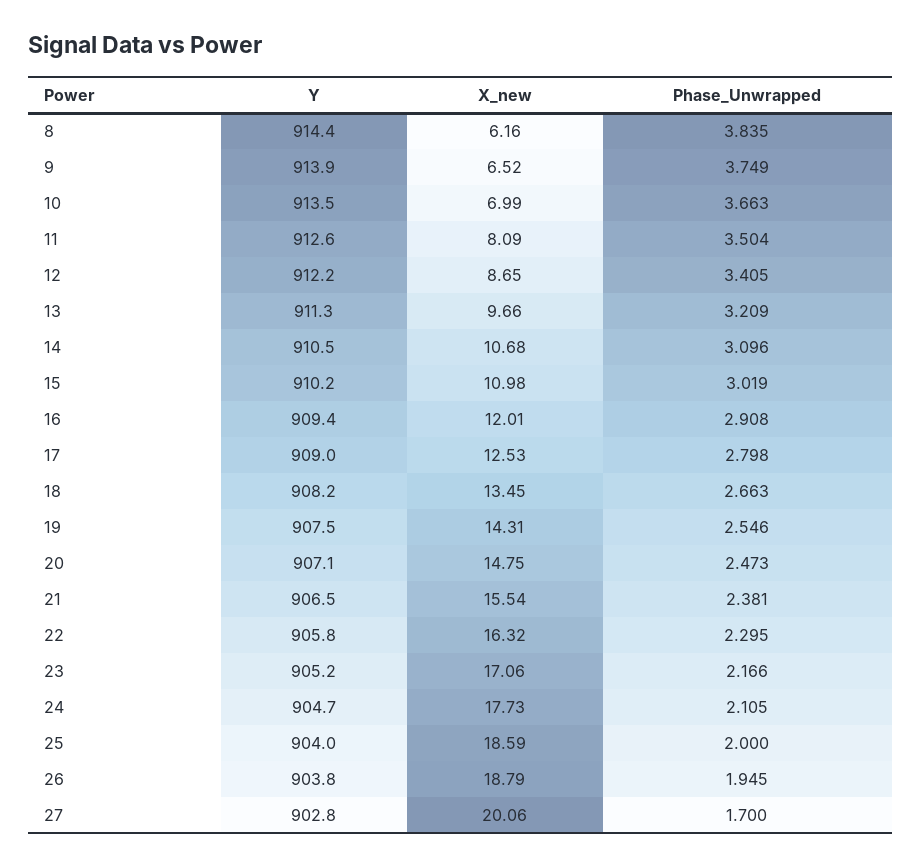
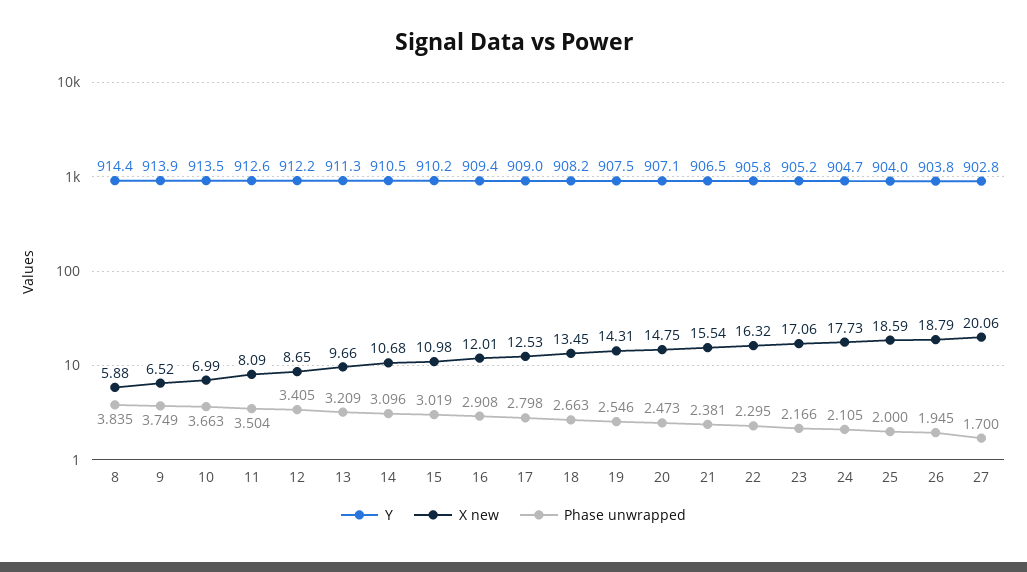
  {
    "Y": {
      "8": 914.4,
      "9": 913.9,
      "10": 913.5,
      "11": 912.6,
      "12": 912.2,
      "13": 911.3,
      "14": 910.5,
      "15": 910.2,
      "16": 909.4,
      "17": 909,
      "18": 908.2,
      "19": 907.5,
      "20": 907.1,
      "21": 906.5,
      "22": 905.8,
      "23": 905.2,
      "24": 904.7,
      "25": 904,
      "26": 903.8,
      "27": 902.8
    },
    "X_new": {
-     "8": 6.16,
+     "8": 5.88,
      "9": 6.52,
      "10": 6.99,
      "11": 8.09,
      "12": 8.65,
      "13": 9.66,
      "14": 10.68,
      "15": 10.98,
      "16": 12.01,
      "17": 12.53,
      "18": 13.45,
      "19": 14.31,
      "20": 14.75,
      "21": 15.54,
      "22": 16.32,
      "23": 17.06,
      "24": 17.73,
      "25": 18.59,
      "26": 18.79,
      "27": 20.06
    },
    "Phase_Unwrapped": {
      "8": 3.835,
      "9": 3.749,
      "10": 3.663,
      "11": 3.504,
      "12": 3.405,
      "13": 3.209,
      "14": 3.096,
      "15": 3.019,
      "16": 2.908,
      "17": 2.798,
      "18": 2.663,
      "19": 2.546,
      "20": 2.473,
      "21": 2.381,
      "22": 2.295,
      "23": 2.166,
      "24": 2.105,
      "25": 2,
      "26": 1.945,
      "27": 1.7
    }
  }

